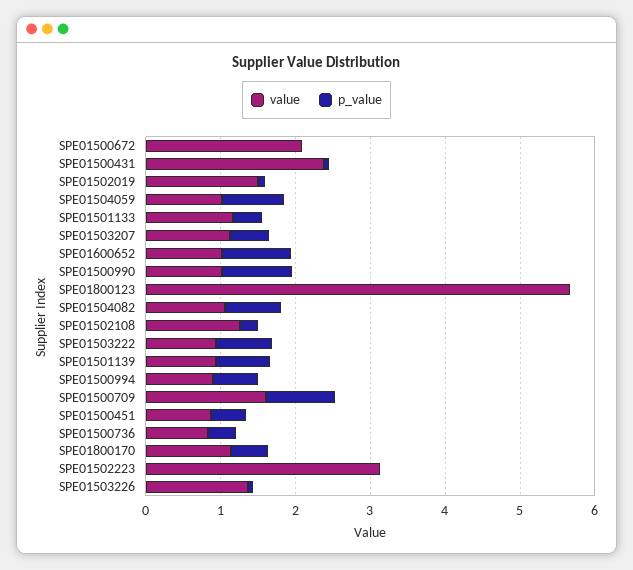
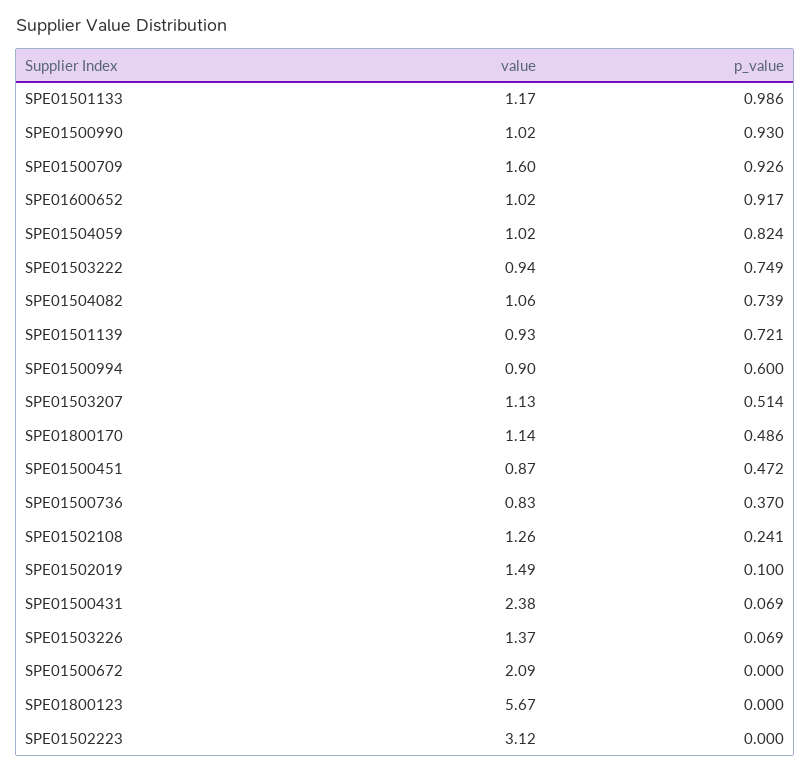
  {
    "value": {
      "SPE01500672": 2.09,
      "SPE01500431": 2.38,
      "SPE01502019": 1.49,
      "SPE01504059": 1.02,
      "SPE01501133": 1.17,
      "SPE01503207": 1.13,
      "SPE01600652": 1.02,
      "SPE01500990": 1.02,
      "SPE01800123": 5.67,
      "SPE01504082": 1.06,
      "SPE01502108": 1.26,
      "SPE01503222": 0.94,
      "SPE01501139": 0.93,
      "SPE01500994": 0.9,
      "SPE01500709": 1.6,
      "SPE01500451": 0.87,
      "SPE01500736": 0.83,
      "SPE01800170": 1.14,
      "SPE01502223": 3.12,
      "SPE01503226": 1.37
    },
    "p_value": {
      "SPE01500672": 0,
      "SPE01500431": 0.069,
      "SPE01502019": 0.1,
      "SPE01504059": 0.824,
-     "SPE01501133": 0.4,
+     "SPE01501133": 0.986,
      "SPE01503207": 0.514,
      "SPE01600652": 0.917,
      "SPE01500990": 0.93,
      "SPE01800123": 0,
      "SPE01504082": 0.739,
      "SPE01502108": 0.241,
      "SPE01503222": 0.749,
      "SPE01501139": 0.721,
      "SPE01500994": 0.6,
      "SPE01500709": 0.926,
      "SPE01500451": 0.472,
      "SPE01500736": 0.37,
      "SPE01800170": 0.486,
      "SPE01502223": 0,
      "SPE01503226": 0.069
    }
  }

